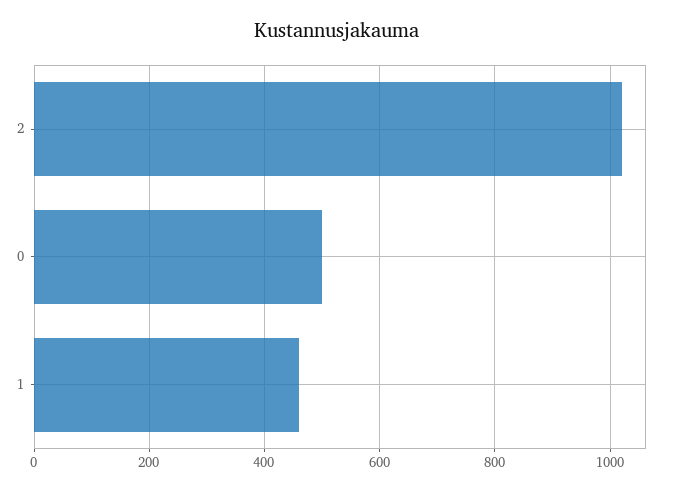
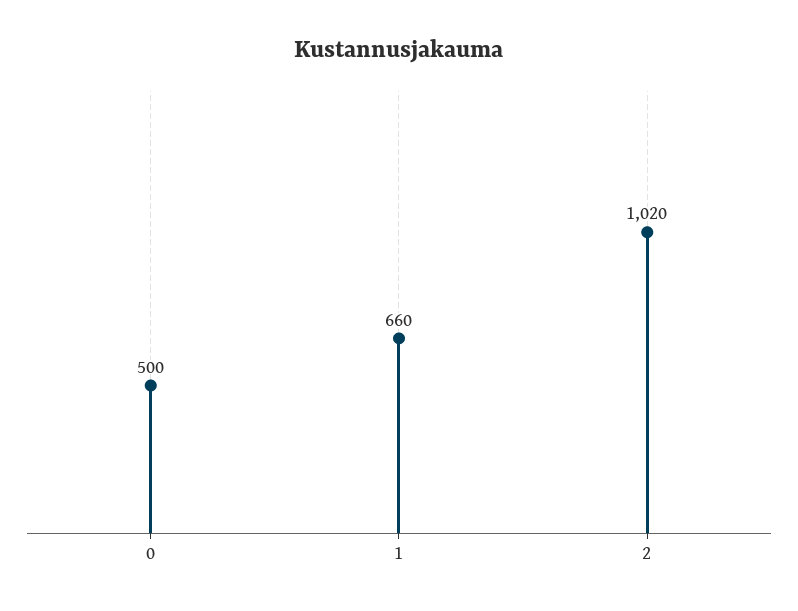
  {
    "2": 1020,
    "0": 500,
-   "1": 460
+   "1": 660
  }

